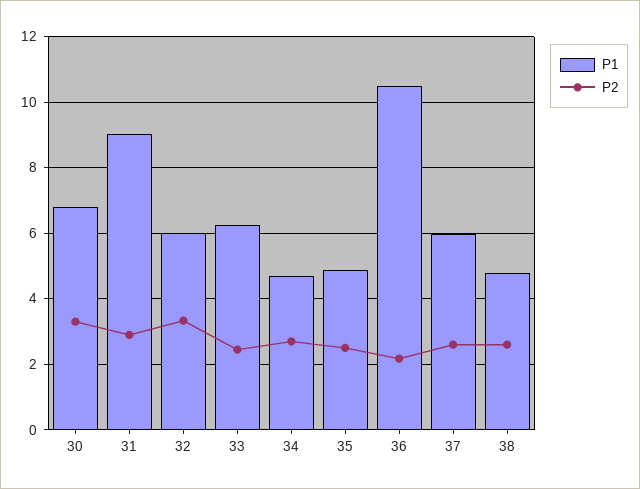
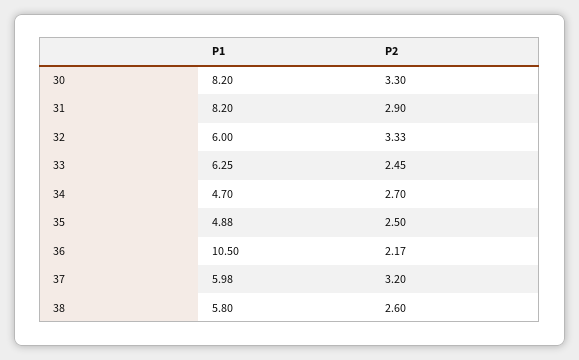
  {
    "P1": {
-     "30": 6.8,
+     "30": 8.2,
-     "31": 9,
+     "31": 8.2,
      "32": 6,
      "33": 6.25,
      "34": 4.7,
      "35": 4.88,
      "36": 10.5,
      "37": 5.98,
-     "38": 4.8
+     "38": 5.8
    },
    "P2": {
      "30": 3.3,
      "31": 2.9,
      "32": 3.33,
      "33": 2.45,
      "34": 2.7,
      "35": 2.5,
      "36": 2.17,
-     "37": 2.6,
+     "37": 3.2,
      "38": 2.6
    }
  }

